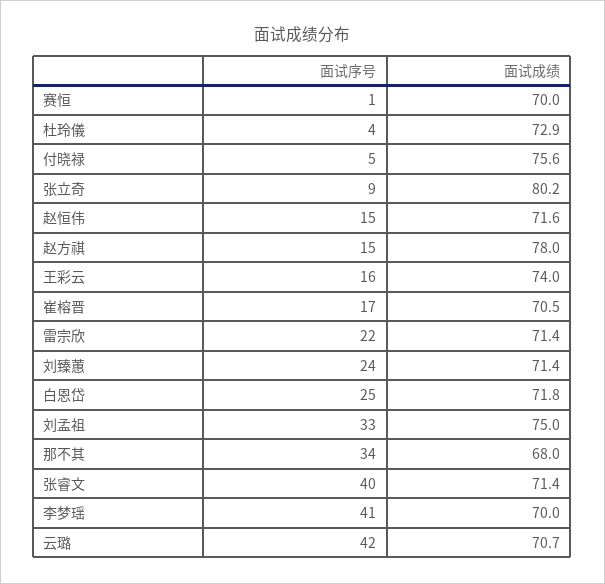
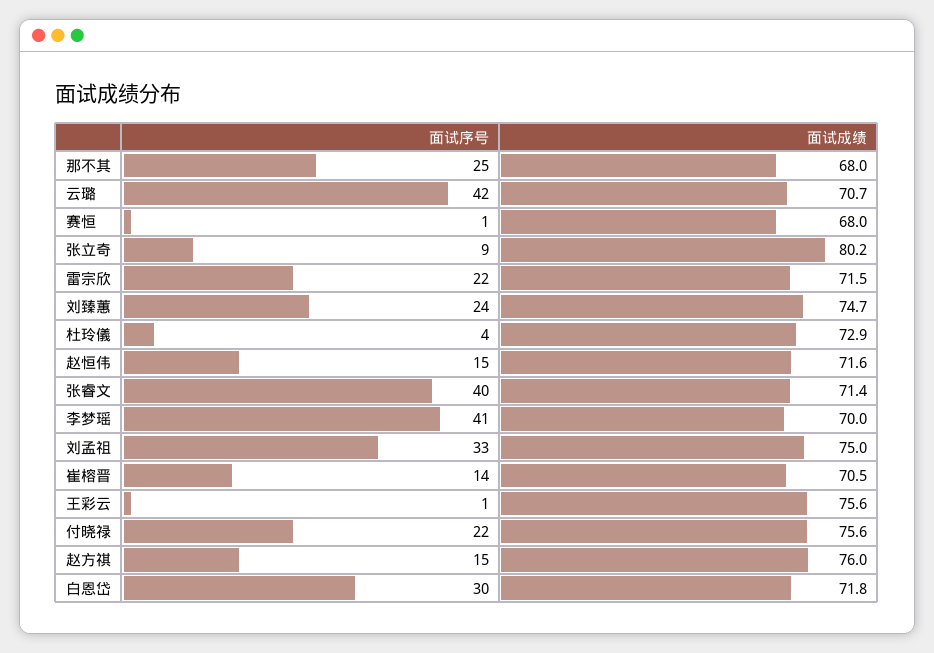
  {
    "面试序号": {
      "赛恒": 1,
      "杜玲儀": 4,
-     "付晓禄": 5,
+     "付晓禄": 22,
      "张立奇": 9,
      "赵恒伟": 15,
      "赵方祺": 15,
-     "王彩云": 16,
+     "王彩云": 1,
-     "崔榕晋": 17,
+     "崔榕晋": 14,
      "雷宗欣": 22,
      "刘臻蕙": 24,
-     "白恩岱": 25,
+     "白恩岱": 30,
      "刘孟祖": 33,
-     "那不其": 34,
+     "那不其": 25,
      "张睿文": 40,
      "李梦瑶": 41,
      "云璐": 42
    },
    "面试成绩": {
-     "赛恒": 70,
+     "赛恒": 68,
      "杜玲儀": 72.9,
      "付晓禄": 75.6,
      "张立奇": 80.2,
      "赵恒伟": 71.6,
-     "赵方祺": 78,
+     "赵方祺": 76,
-     "王彩云": 74,
+     "王彩云": 75.6,
      "崔榕晋": 70.5,
-     "雷宗欣": 71.4,
+     "雷宗欣": 71.5,
-     "刘臻蕙": 71.4,
+     "刘臻蕙": 74.7,
      "白恩岱": 71.8,
      "刘孟祖": 75,
      "那不其": 68,
      "张睿文": 71.4,
      "李梦瑶": 70,
      "云璐": 70.7
    }
  }

